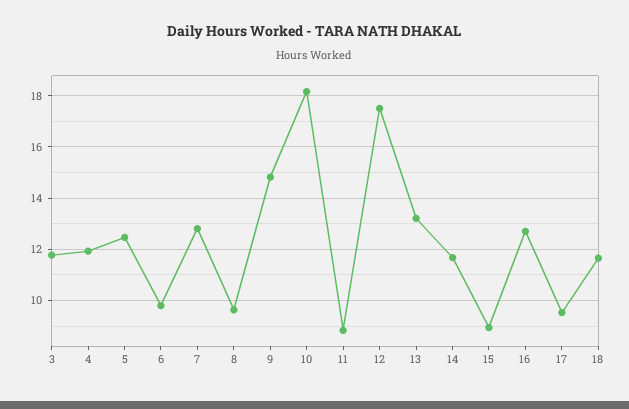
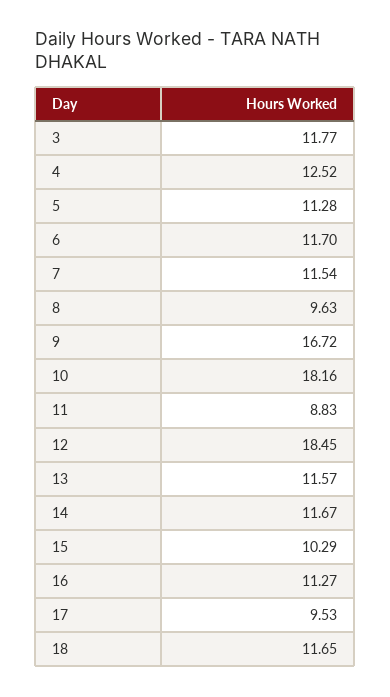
  {
    "3": 11.77,
-   "4": 12,
+   "4": 12.52,
-   "5": 12.5,
+   "5": 11.28,
-   "6": 9.75,
+   "6": 11.7,
-   "7": 12.75,
+   "7": 11.54,
    "8": 9.63,
-   "9": 14.75,
+   "9": 16.72,
    "10": 18.16,
    "11": 8.83,
-   "12": 17.5,
+   "12": 18.45,
-   "13": 13.25,
+   "13": 11.57,
    "14": 11.67,
-   "15": 9,
+   "15": 10.29,
-   "16": 12.75,
+   "16": 11.27,
    "17": 9.53,
    "18": 11.65
  }

